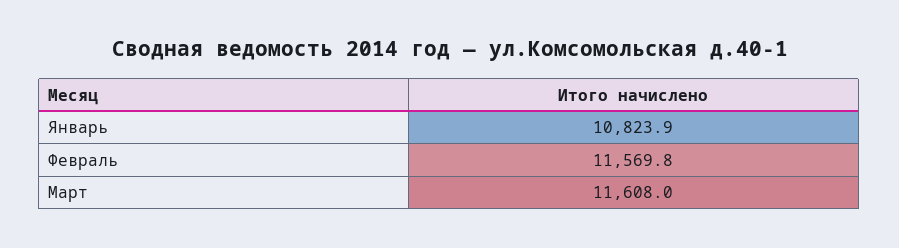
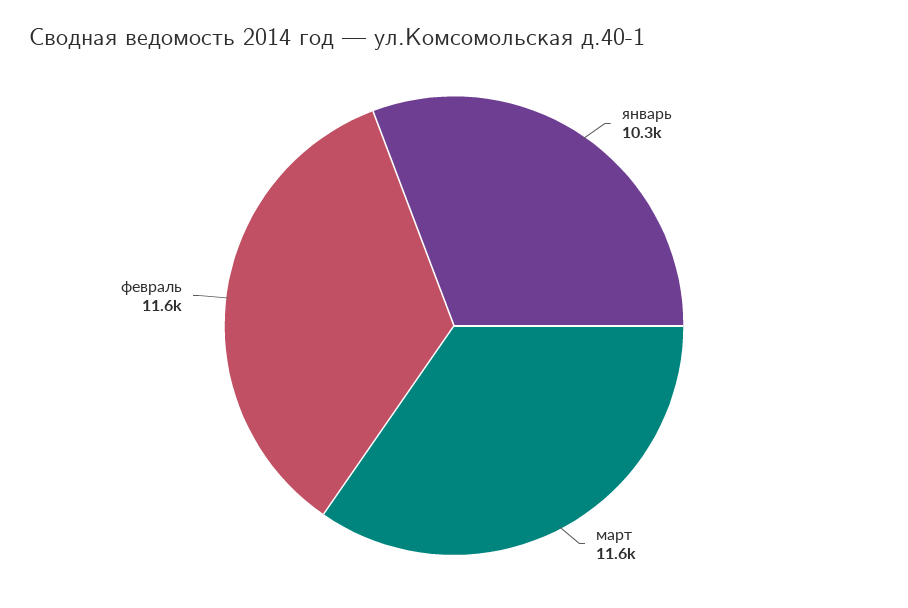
  {
-   "Январь": 10823.9,
+   "Январь": 10300,
    "Февраль": 11569.8,
    "Март": 11608
  }

